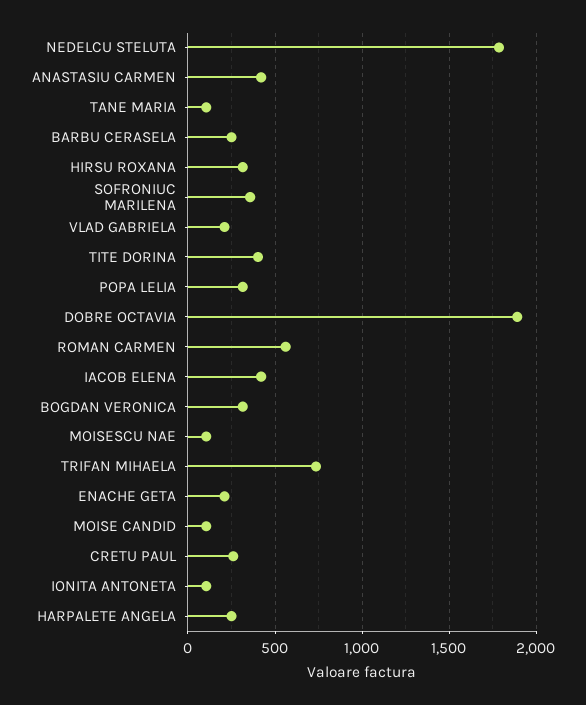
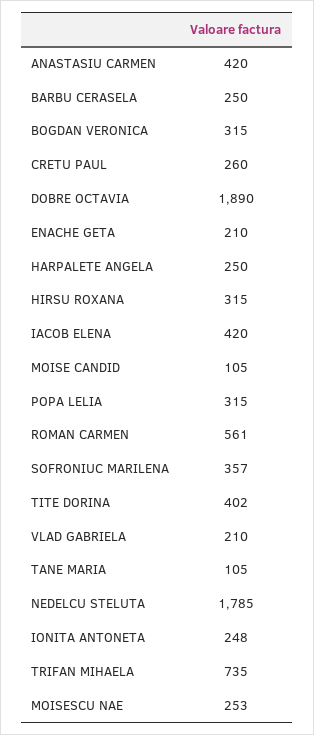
  {
    "NEDELCU STELUTA": 1785,
    "ANASTASIU CARMEN": 420,
    "TANE MARIA": 105,
    "BARBU CERASELA": 250,
    "HIRSU ROXANA": 315,
    "SOFRONIUC MARILENA": 357,
    "VLAD GABRIELA": 210,
    "TITE DORINA": 402,
    "POPA LELIA": 315,
    "DOBRE OCTAVIA": 1890,
    "ROMAN CARMEN": 561,
    "IACOB ELENA": 420,
    "BOGDAN VERONICA": 315,
-   "MOISESCU NAE": 100,
+   "MOISESCU NAE": 253,
    "TRIFAN MIHAELA": 735,
    "ENACHE GETA": 210,
    "MOISE CANDID": 105,
    "CRETU PAUL": 260,
-   "IONITA ANTONETA": 100,
+   "IONITA ANTONETA": 248,
    "HARPALETE ANGELA": 250
  }

